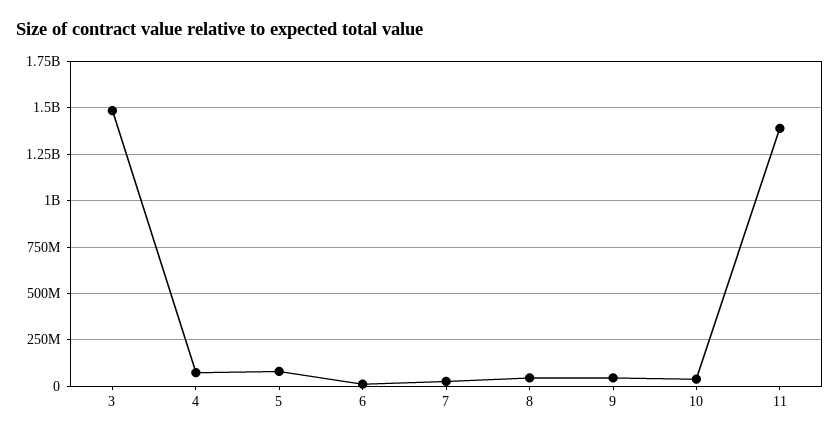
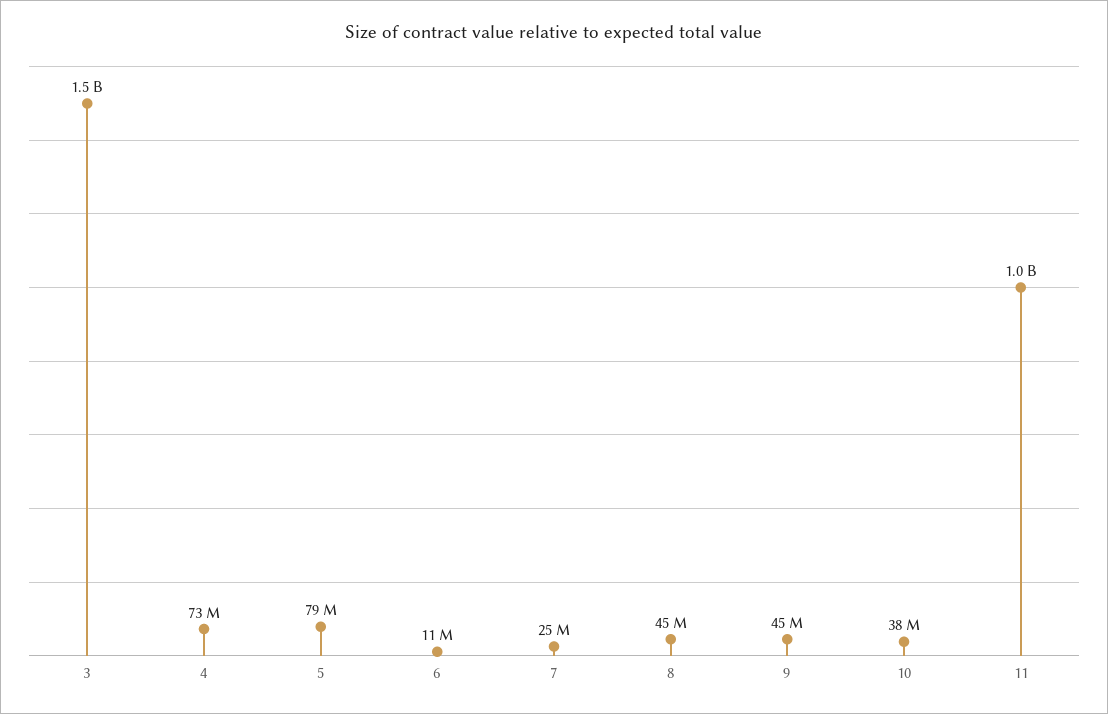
  {
    "3": 1500000000,
    "4": 73000000,
    "5": 79000000,
    "6": 11000000,
    "7": 25000000,
    "8": 45000000,
    "9": 45000000,
    "10": 38000000,
-   "11": 1400000000
+   "11": 1000000000
  }

